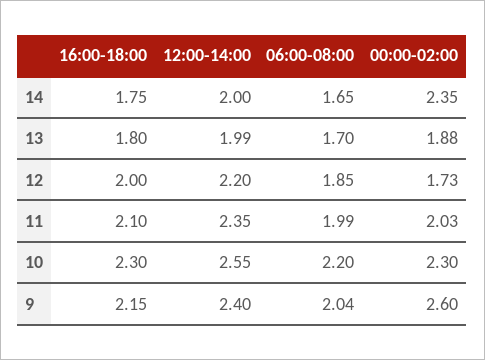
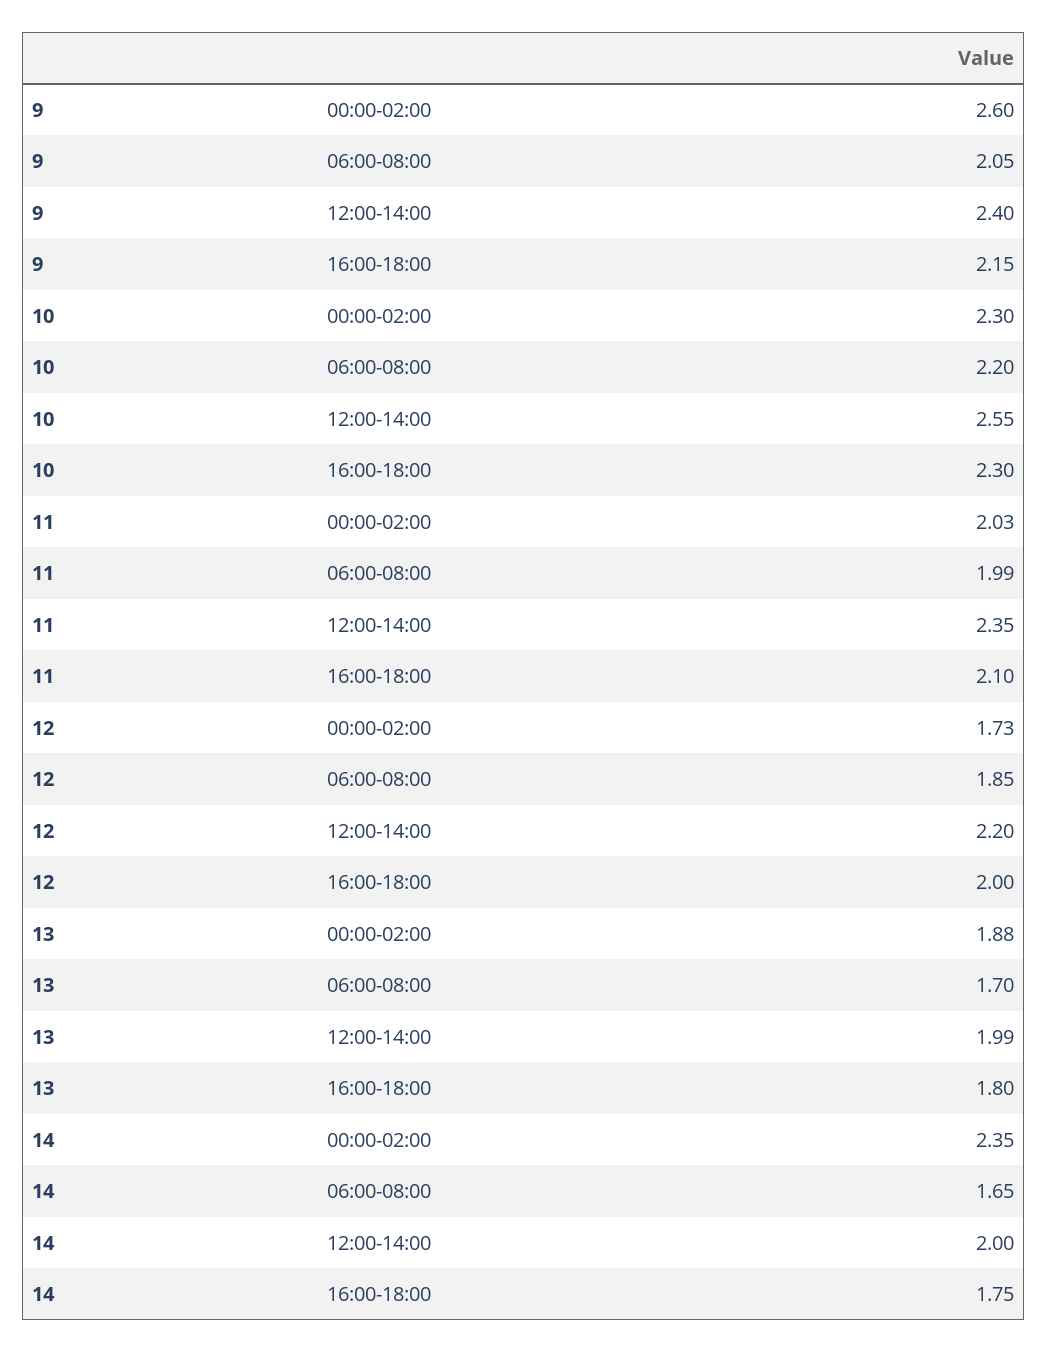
  {
    "16:00-18:00": {
      "14": 1.75,
      "13": 1.8,
      "12": 2,
      "11": 2.1,
      "10": 2.3,
      "9": 2.15
    },
    "12:00-14:00": {
      "14": 2,
      "13": 1.99,
      "12": 2.2,
      "11": 2.35,
      "10": 2.55,
      "9": 2.4
    },
    "06:00-08:00": {
      "14": 1.65,
      "13": 1.7,
      "12": 1.85,
      "11": 1.99,
      "10": 2.2,
-     "9": 2.04
+     "9": 2.05
    },
    "00:00-02:00": {
      "14": 2.35,
      "13": 1.88,
      "12": 1.73,
      "11": 2.03,
      "10": 2.3,
      "9": 2.6
    }
  }

